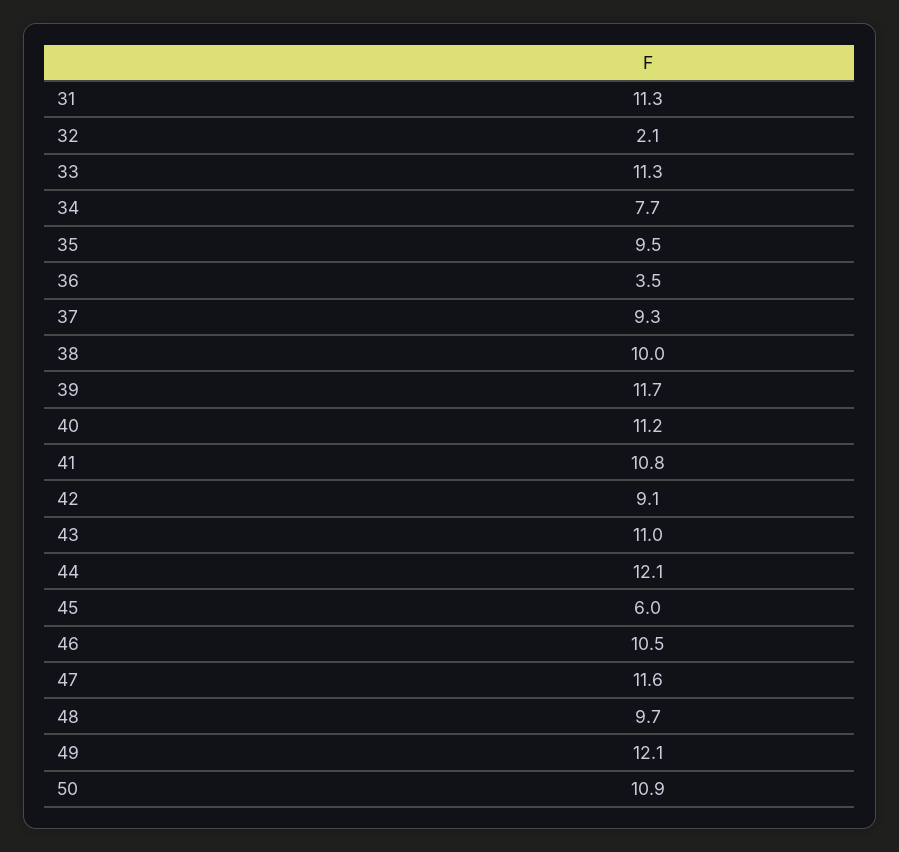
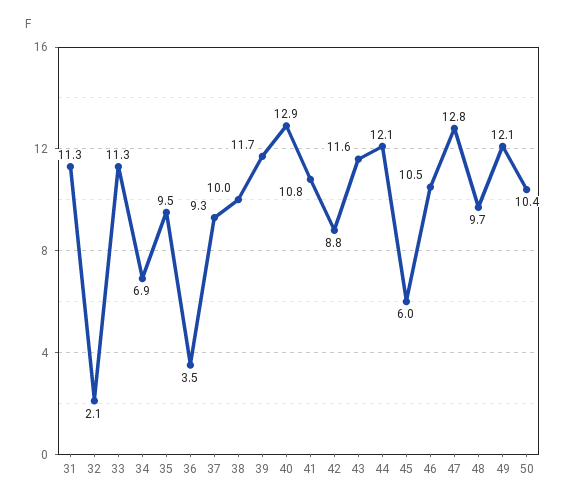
  {
    "31": 11.3,
    "32": 2.1,
    "33": 11.3,
-   "34": 7.7,
+   "34": 6.9,
    "35": 9.5,
    "36": 3.5,
    "37": 9.3,
    "38": 10,
    "39": 11.7,
-   "40": 11.2,
+   "40": 12.9,
    "41": 10.8,
-   "42": 9.1,
+   "42": 8.8,
-   "43": 11,
+   "43": 11.6,
    "44": 12.1,
    "45": 6,
    "46": 10.5,
-   "47": 11.6,
+   "47": 12.8,
    "48": 9.7,
    "49": 12.1,
-   "50": 10.9
+   "50": 10.4
  }

